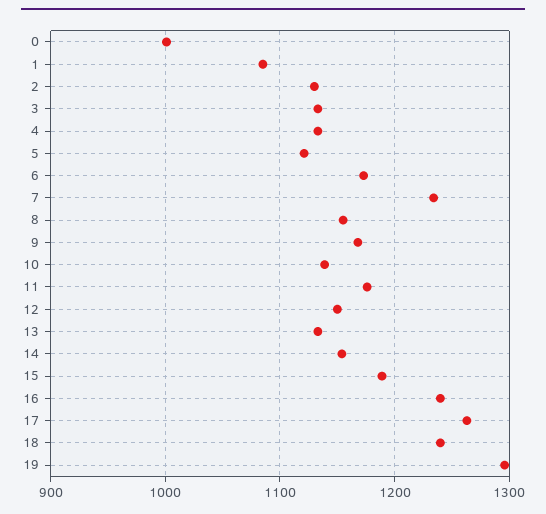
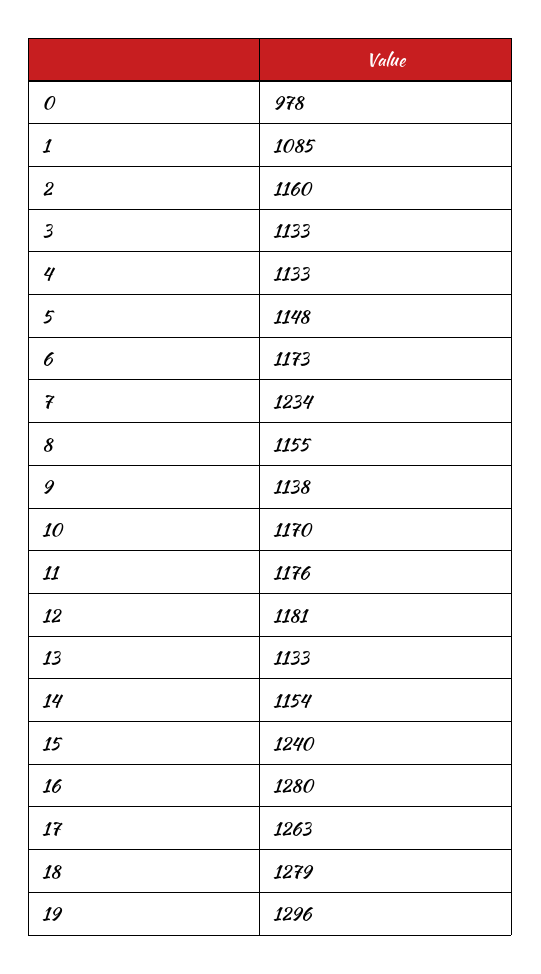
  {
-   "0": 1000,
+   "0": 978,
    "1": 1085,
-   "2": 1130,
+   "2": 1160,
    "3": 1133,
    "4": 1133,
-   "5": 1120,
+   "5": 1148,
    "6": 1173,
    "7": 1234,
    "8": 1155,
-   "9": 1170,
+   "9": 1138,
-   "10": 1140,
+   "10": 1170,
    "11": 1176,
-   "12": 1150,
+   "12": 1181,
    "13": 1133,
    "14": 1154,
-   "15": 1190,
+   "15": 1240,
-   "16": 1240,
+   "16": 1280,
    "17": 1263,
-   "18": 1240,
+   "18": 1279,
    "19": 1296
  }

